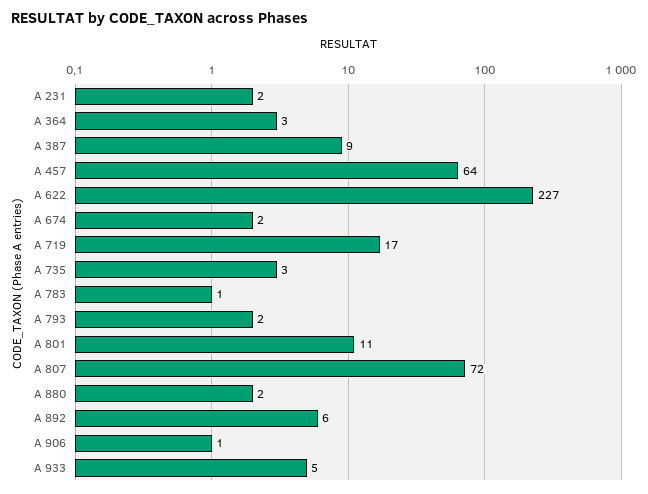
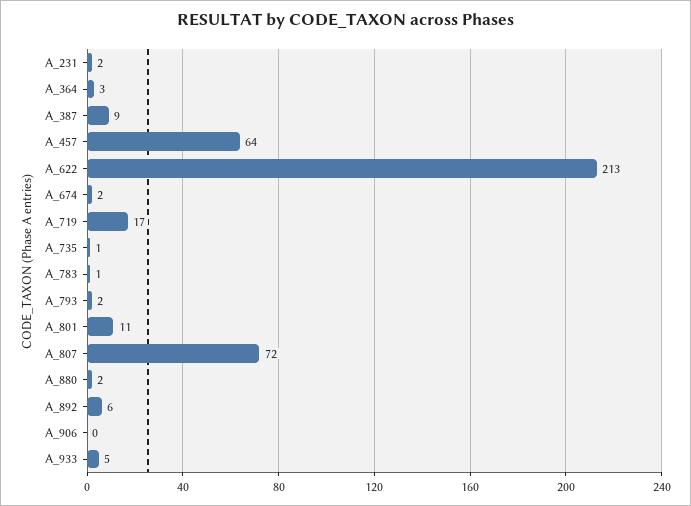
  {
    "A 231": 2,
    "A 364": 3,
    "A 387": 9,
    "A 457": 64,
-   "A 622": 227,
+   "A 622": 213,
    "A 674": 2,
    "A 719": 17,
-   "A 735": 3,
+   "A 735": 1,
    "A 783": 1,
    "A 793": 2,
    "A 801": 11,
    "A 807": 72,
    "A 880": 2,
    "A 892": 6,
-   "A 906": 1,
+   "A 906": 0,
    "A 933": 5
  }

